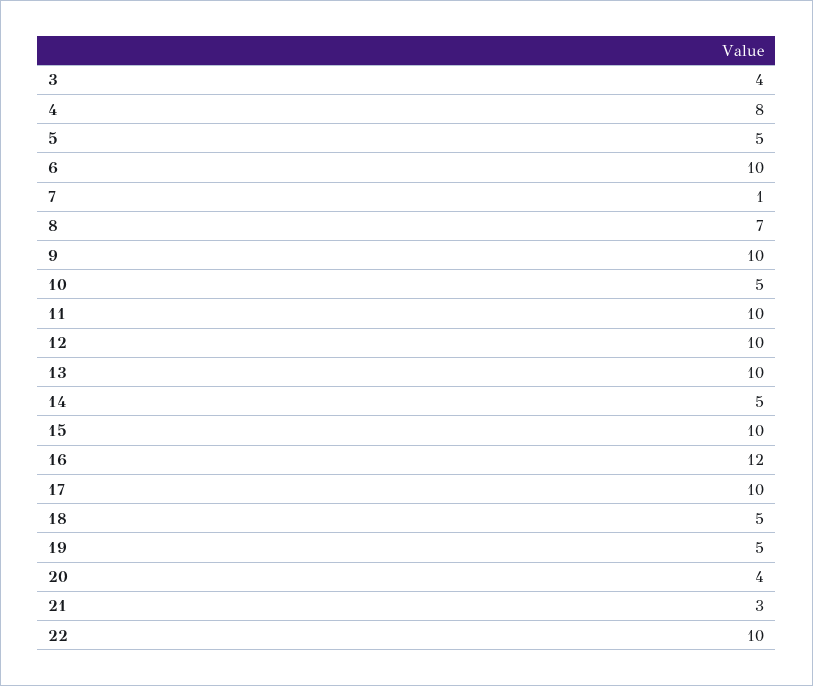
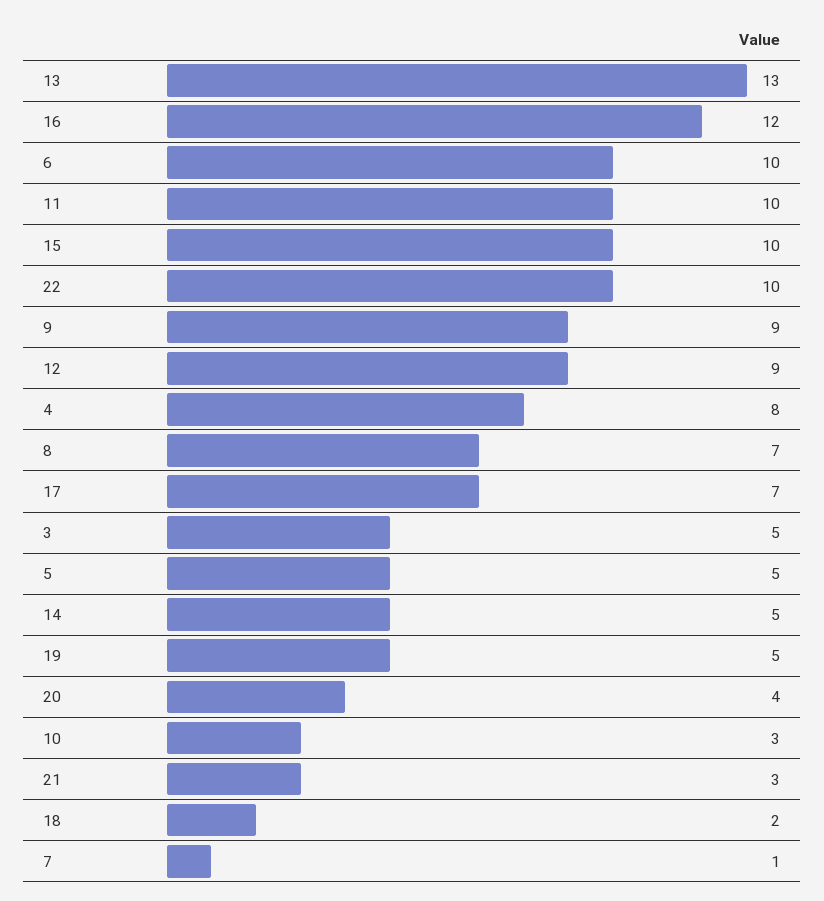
  {
-   "3": 4,
+   "3": 5,
    "4": 8,
    "5": 5,
    "6": 10,
    "7": 1,
    "8": 7,
-   "9": 10,
+   "9": 9,
-   "10": 5,
+   "10": 3,
    "11": 10,
-   "12": 10,
+   "12": 9,
-   "13": 10,
+   "13": 13,
    "14": 5,
    "15": 10,
    "16": 12,
-   "17": 10,
+   "17": 7,
-   "18": 5,
+   "18": 2,
    "19": 5,
    "20": 4,
    "21": 3,
    "22": 10
  }

